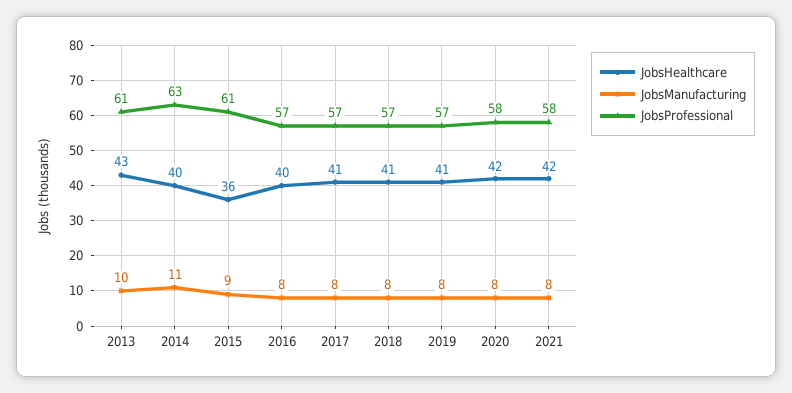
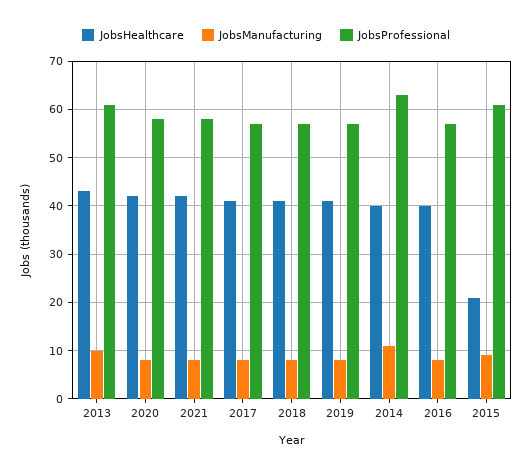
  {
    "JobsHealthcare": {
      "2013": 43,
      "2014": 40,
-     "2015": 36,
+     "2015": 20,
      "2016": 40,
      "2017": 41,
      "2018": 41,
      "2019": 41,
      "2020": 42,
      "2021": 42
    },
    "JobsManufacturing": {
      "2013": 10,
      "2014": 11,
      "2015": 9,
      "2016": 8,
      "2017": 8,
      "2018": 8,
      "2019": 8,
      "2020": 8,
      "2021": 8
    },
    "JobsProfessional": {
      "2013": 61,
      "2014": 63,
      "2015": 61,
      "2016": 57,
      "2017": 57,
      "2018": 57,
      "2019": 57,
      "2020": 58,
      "2021": 58
    }
  }

